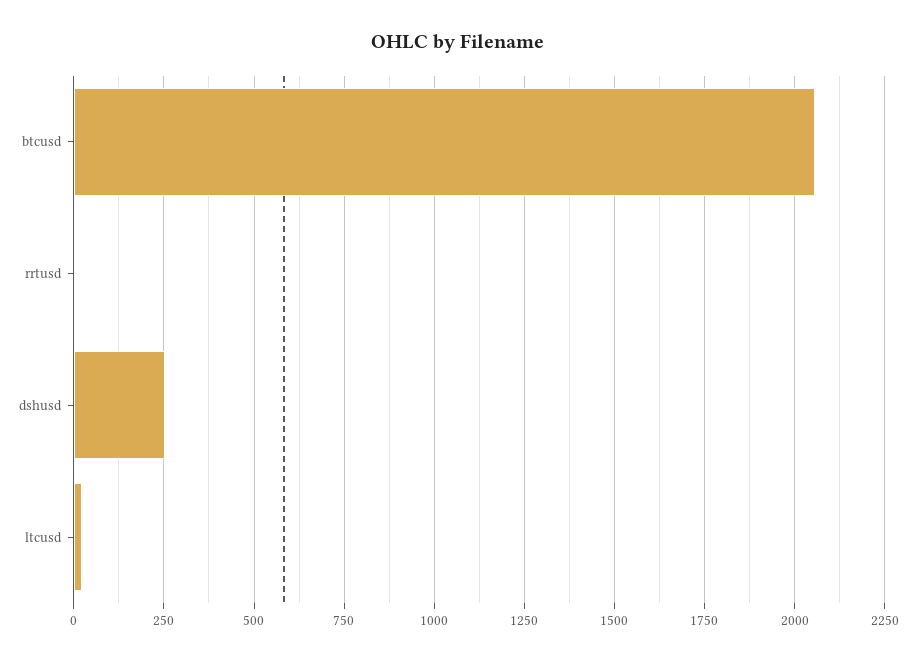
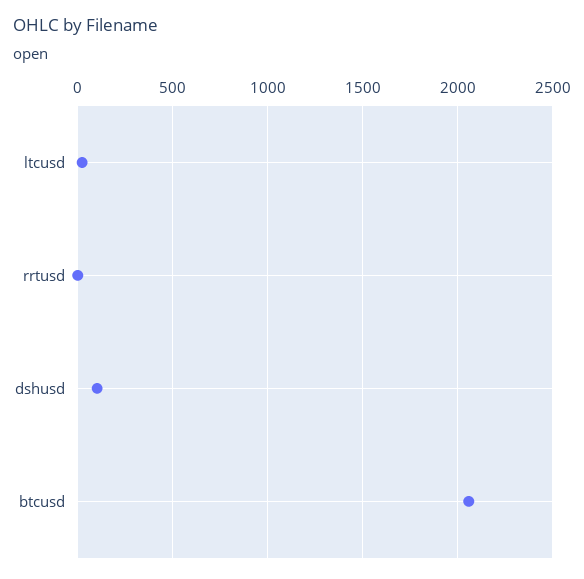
  {
    "btcusd": 2050,
    "rrtusd": 0,
-   "dshusd": 250,
+   "dshusd": 100,
    "ltcusd": 25
  }

